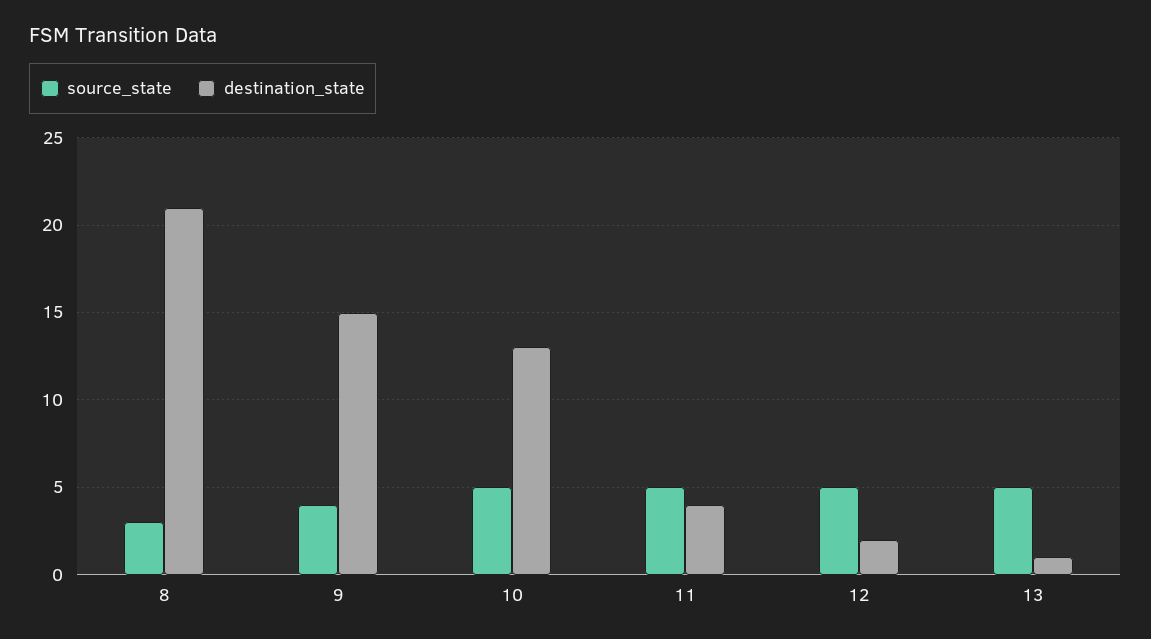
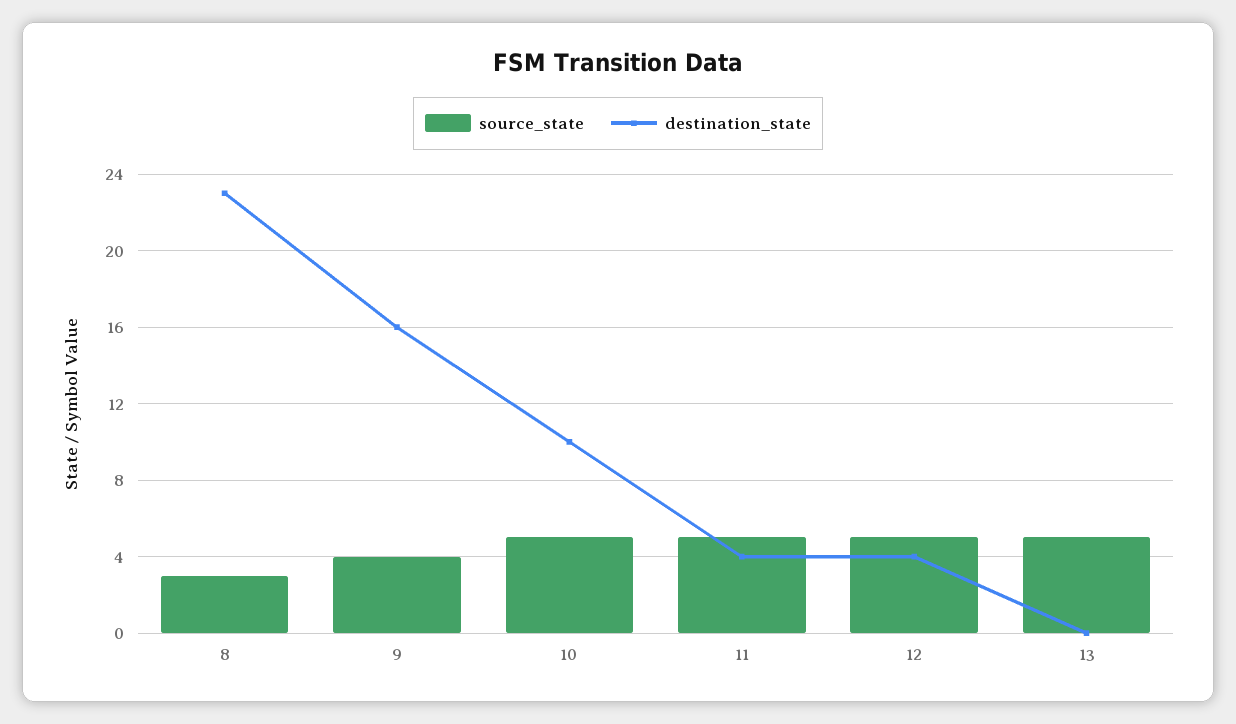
  {
    "source_state": {
      "8": 3,
      "9": 4,
      "10": 5,
      "11": 5,
      "12": 5,
      "13": 5
    },
    "destination_state": {
-     "8": 21,
+     "8": 23,
-     "9": 15,
+     "9": 16,
-     "10": 13,
+     "10": 10,
      "11": 4,
-     "12": 2,
+     "12": 4,
-     "13": 1
+     "13": 0
    }
  }

